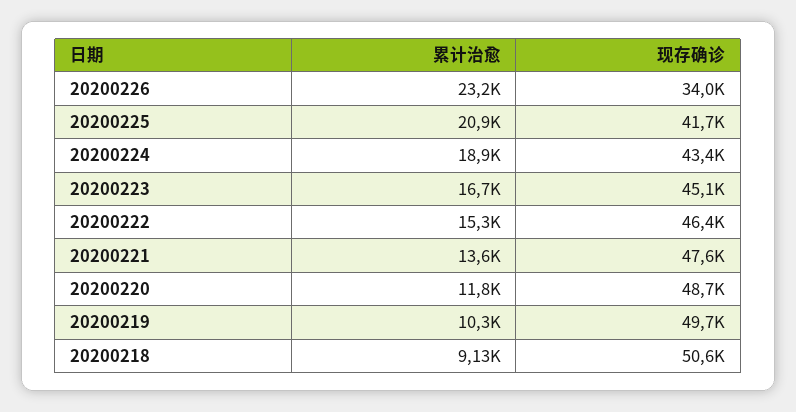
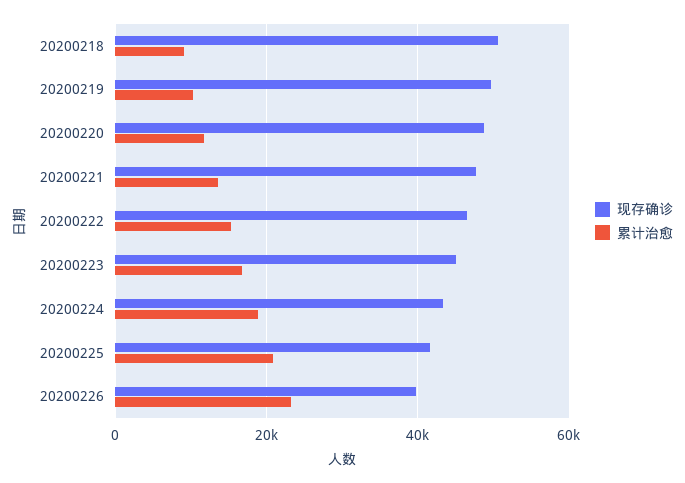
  {
    "累计治愈": {
      "20200226": 23200,
      "20200225": 20900,
      "20200224": 18900,
      "20200223": 16700,
      "20200222": 15300,
      "20200221": 13600,
      "20200220": 11800,
      "20200219": 10300,
      "20200218": 9130
    },
    "现存确诊": {
-     "20200226": 34000,
+     "20200226": 40000,
      "20200225": 41700,
      "20200224": 43400,
      "20200223": 45100,
      "20200222": 46400,
      "20200221": 47600,
      "20200220": 48700,
      "20200219": 49700,
      "20200218": 50600
    }
  }

